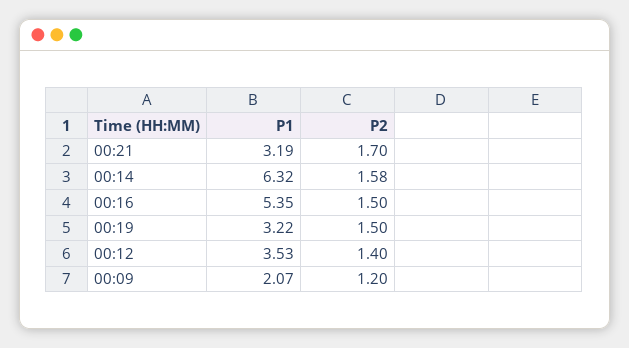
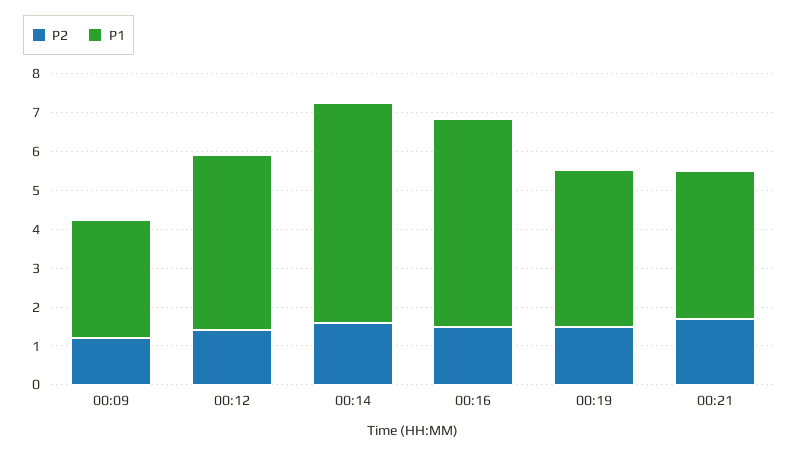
  {
    "P1": {
-     "00:21": 3.19,
+     "00:21": 3.75,
-     "00:14": 6.32,
+     "00:14": 5.75,
      "00:16": 5.35,
-     "00:19": 3.22,
+     "00:19": 4,
-     "00:12": 3.53,
+     "00:12": 4.5,
-     "00:09": 2.07
+     "00:09": 3
    },
    "P2": {
      "00:21": 1.7,
      "00:14": 1.58,
      "00:16": 1.5,
      "00:19": 1.5,
      "00:12": 1.4,
      "00:09": 1.2
    }
  }

